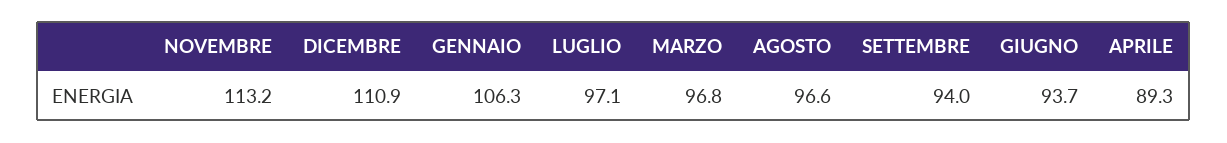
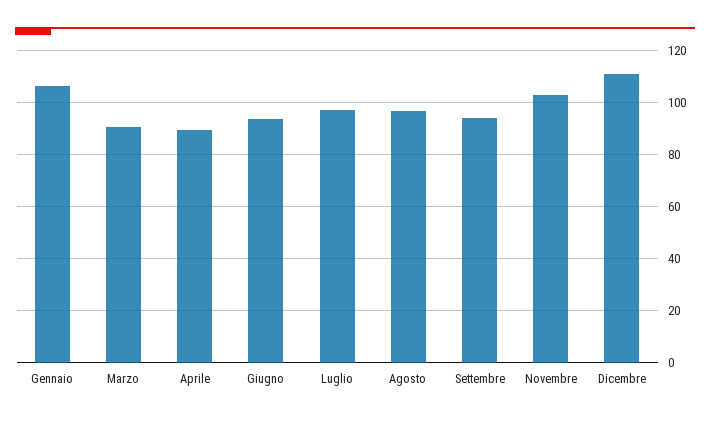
  {
-   "NOVEMBRE": 113.2,
+   "NOVEMBRE": 102.5,
    "DICEMBRE": 110.9,
    "GENNAIO": 106.3,
    "LUGLIO": 97.1,
-   "MARZO": 96.8,
+   "MARZO": 90,
    "AGOSTO": 96.6,
    "SETTEMBRE": 94,
    "GIUGNO": 93.7,
    "APRILE": 89.3
  }

